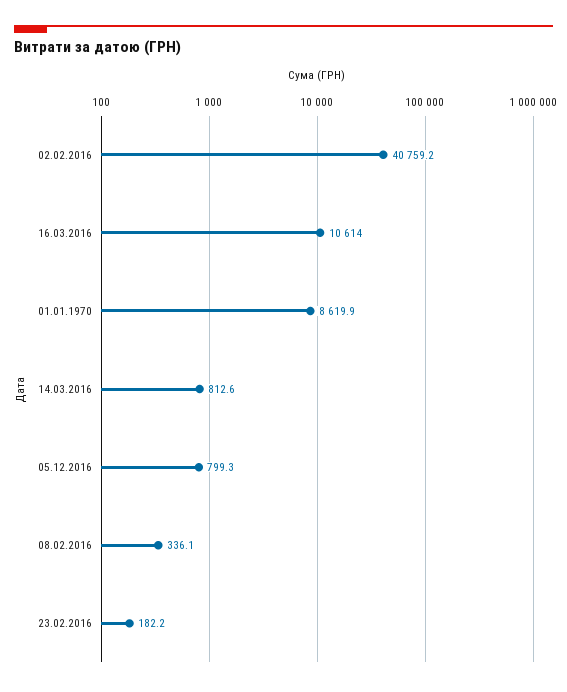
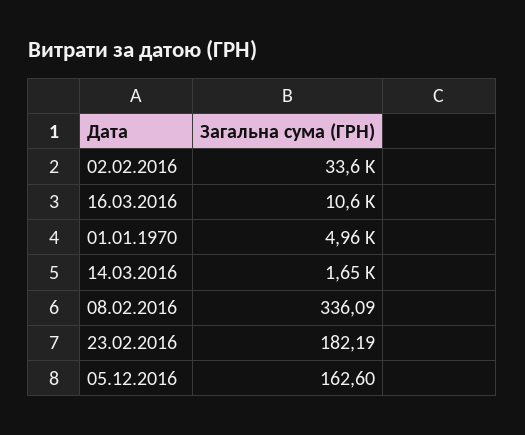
  {
-   "02.02.2016": 40759.2,
+   "02.02.2016": 33600,
    "16.03.2016": 10614,
-   "01.01.1970": 8619.9,
+   "01.01.1970": 4960,
-   "14.03.2016": 812.6,
+   "14.03.2016": 1650,
-   "05.12.2016": 799.3,
+   "05.12.2016": 162.6,
    "08.02.2016": 336.09,
    "23.02.2016": 182.19
  }

